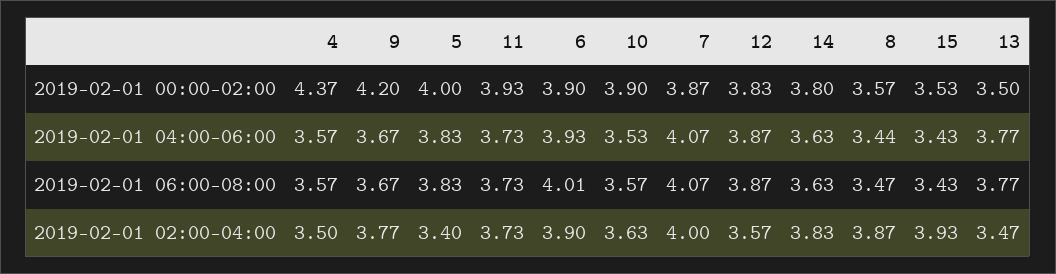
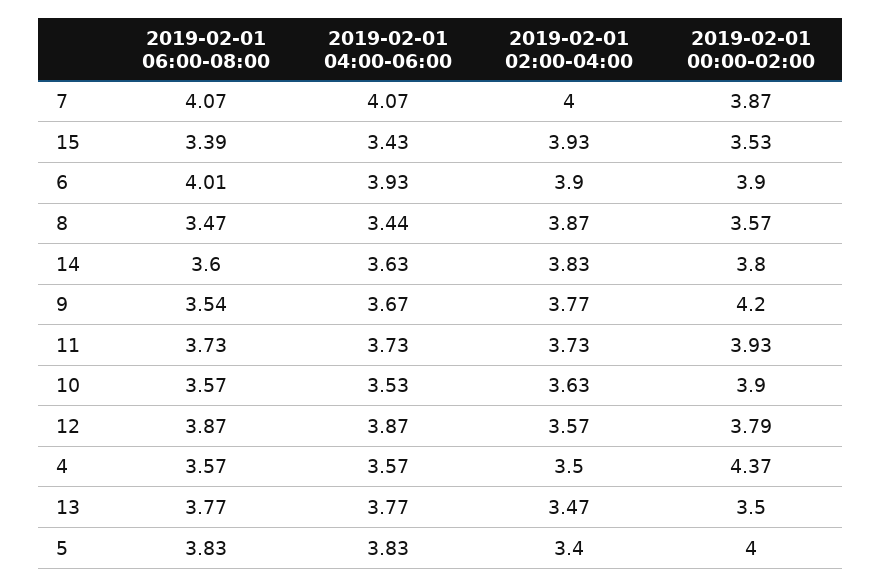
  {
    "4": {
      "2019-02-01 00:00-02:00": 4.37,
      "2019-02-01 04:00-06:00": 3.57,
      "2019-02-01 06:00-08:00": 3.57,
      "2019-02-01 02:00-04:00": 3.5
    },
    "9": {
      "2019-02-01 00:00-02:00": 4.2,
      "2019-02-01 04:00-06:00": 3.67,
-     "2019-02-01 06:00-08:00": 3.67,
+     "2019-02-01 06:00-08:00": 3.54,
      "2019-02-01 02:00-04:00": 3.77
    },
    "5": {
      "2019-02-01 00:00-02:00": 4,
      "2019-02-01 04:00-06:00": 3.83,
      "2019-02-01 06:00-08:00": 3.83,
      "2019-02-01 02:00-04:00": 3.4
    },
    "11": {
      "2019-02-01 00:00-02:00": 3.93,
      "2019-02-01 04:00-06:00": 3.73,
      "2019-02-01 06:00-08:00": 3.73,
      "2019-02-01 02:00-04:00": 3.73
    },
    "6": {
      "2019-02-01 00:00-02:00": 3.9,
      "2019-02-01 04:00-06:00": 3.93,
      "2019-02-01 06:00-08:00": 4.01,
      "2019-02-01 02:00-04:00": 3.9
    },
    "10": {
      "2019-02-01 00:00-02:00": 3.9,
      "2019-02-01 04:00-06:00": 3.53,
      "2019-02-01 06:00-08:00": 3.57,
      "2019-02-01 02:00-04:00": 3.63
    },
    "7": {
      "2019-02-01 00:00-02:00": 3.87,
      "2019-02-01 04:00-06:00": 4.07,
      "2019-02-01 06:00-08:00": 4.07,
      "2019-02-01 02:00-04:00": 4
    },
    "12": {
-     "2019-02-01 00:00-02:00": 3.83,
+     "2019-02-01 00:00-02:00": 3.79,
      "2019-02-01 04:00-06:00": 3.87,
      "2019-02-01 06:00-08:00": 3.87,
      "2019-02-01 02:00-04:00": 3.57
    },
    "14": {
      "2019-02-01 00:00-02:00": 3.8,
      "2019-02-01 04:00-06:00": 3.63,
-     "2019-02-01 06:00-08:00": 3.63,
+     "2019-02-01 06:00-08:00": 3.6,
      "2019-02-01 02:00-04:00": 3.83
    },
    "8": {
      "2019-02-01 00:00-02:00": 3.57,
      "2019-02-01 04:00-06:00": 3.44,
      "2019-02-01 06:00-08:00": 3.47,
      "2019-02-01 02:00-04:00": 3.87
    },
    "15": {
      "2019-02-01 00:00-02:00": 3.53,
      "2019-02-01 04:00-06:00": 3.43,
-     "2019-02-01 06:00-08:00": 3.43,
+     "2019-02-01 06:00-08:00": 3.39,
      "2019-02-01 02:00-04:00": 3.93
    },
    "13": {
      "2019-02-01 00:00-02:00": 3.5,
      "2019-02-01 04:00-06:00": 3.77,
      "2019-02-01 06:00-08:00": 3.77,
      "2019-02-01 02:00-04:00": 3.47
    }
  }

